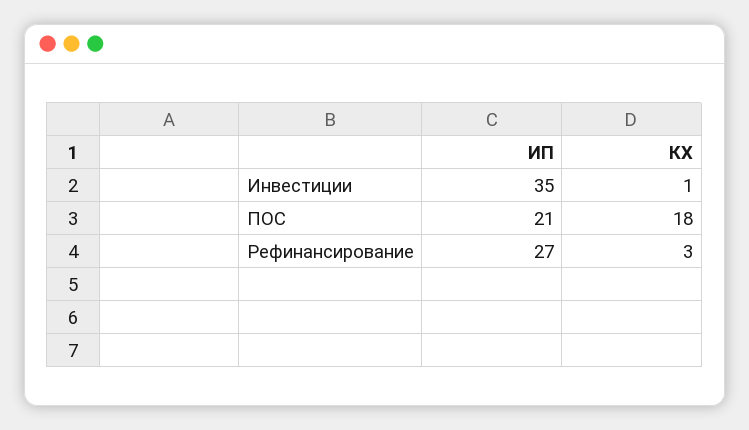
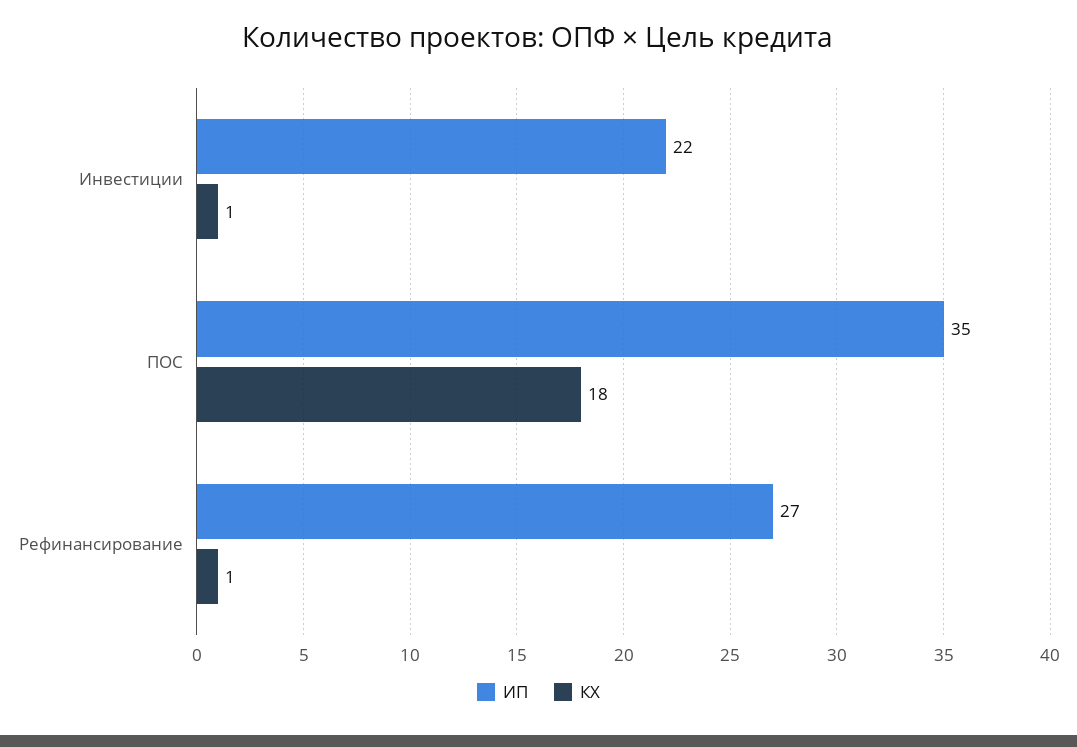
  {
    "ИП": {
-     "Инвестиции": 35,
+     "Инвестиции": 22,
-     "ПОС": 21,
+     "ПОС": 35,
      "Рефинансирование": 27
    },
    "КХ": {
      "Инвестиции": 1,
      "ПОС": 18,
-     "Рефинансирование": 3
+     "Рефинансирование": 1
    }
  }

